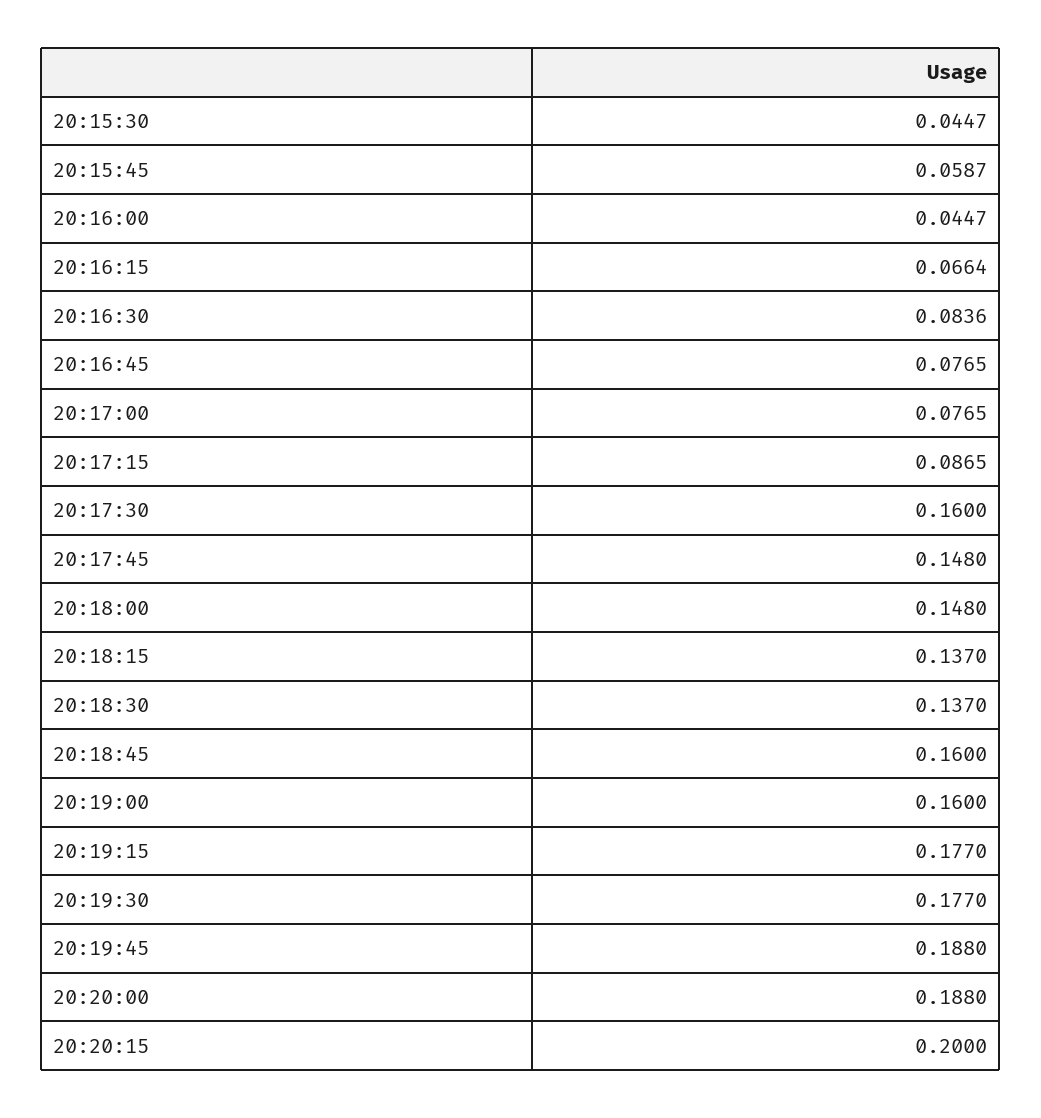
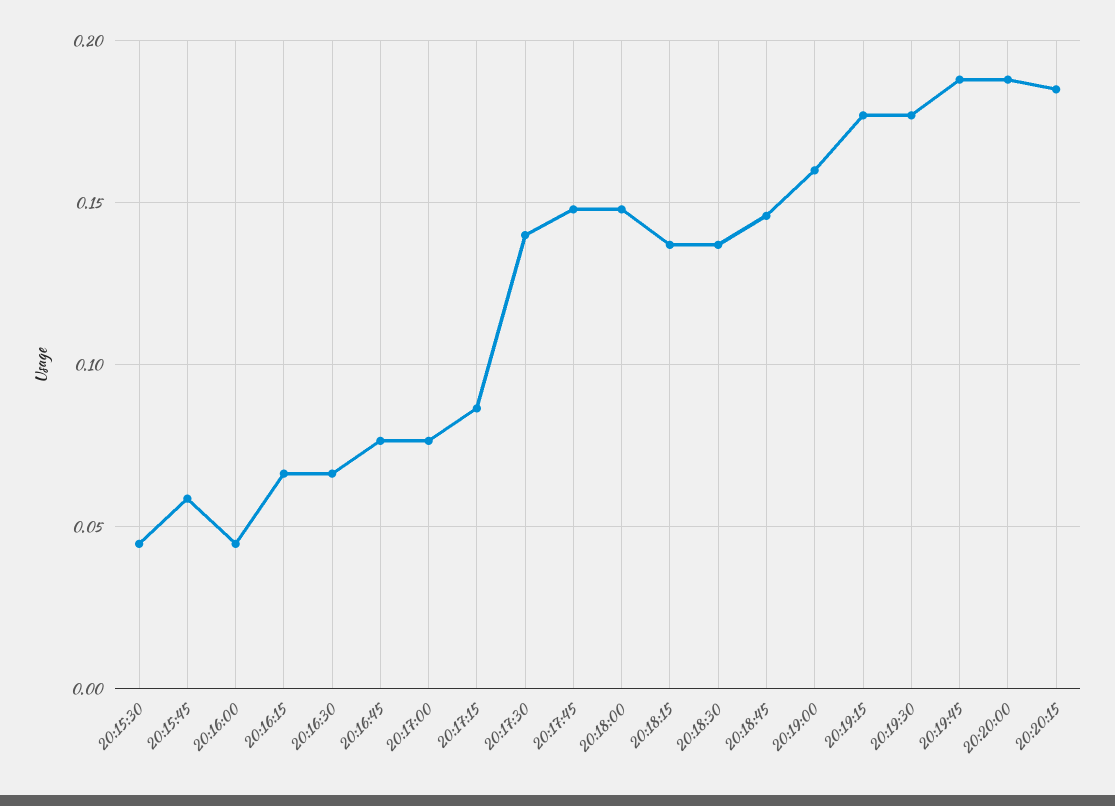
  {
    "20:15:30": 0.0447,
    "20:15:45": 0.0587,
    "20:16:00": 0.0447,
    "20:16:15": 0.0664,
-   "20:16:30": 0.0836,
+   "20:16:30": 0.065,
    "20:16:45": 0.0765,
    "20:17:00": 0.0765,
    "20:17:15": 0.0865,
-   "20:17:30": 0.16,
+   "20:17:30": 0.14,
    "20:17:45": 0.148,
    "20:18:00": 0.148,
    "20:18:15": 0.137,
    "20:18:30": 0.137,
-   "20:18:45": 0.16,
+   "20:18:45": 0.145,
    "20:19:00": 0.16,
    "20:19:15": 0.177,
    "20:19:30": 0.177,
    "20:19:45": 0.188,
    "20:20:00": 0.188,
-   "20:20:15": 0.2
+   "20:20:15": 0.185
  }

